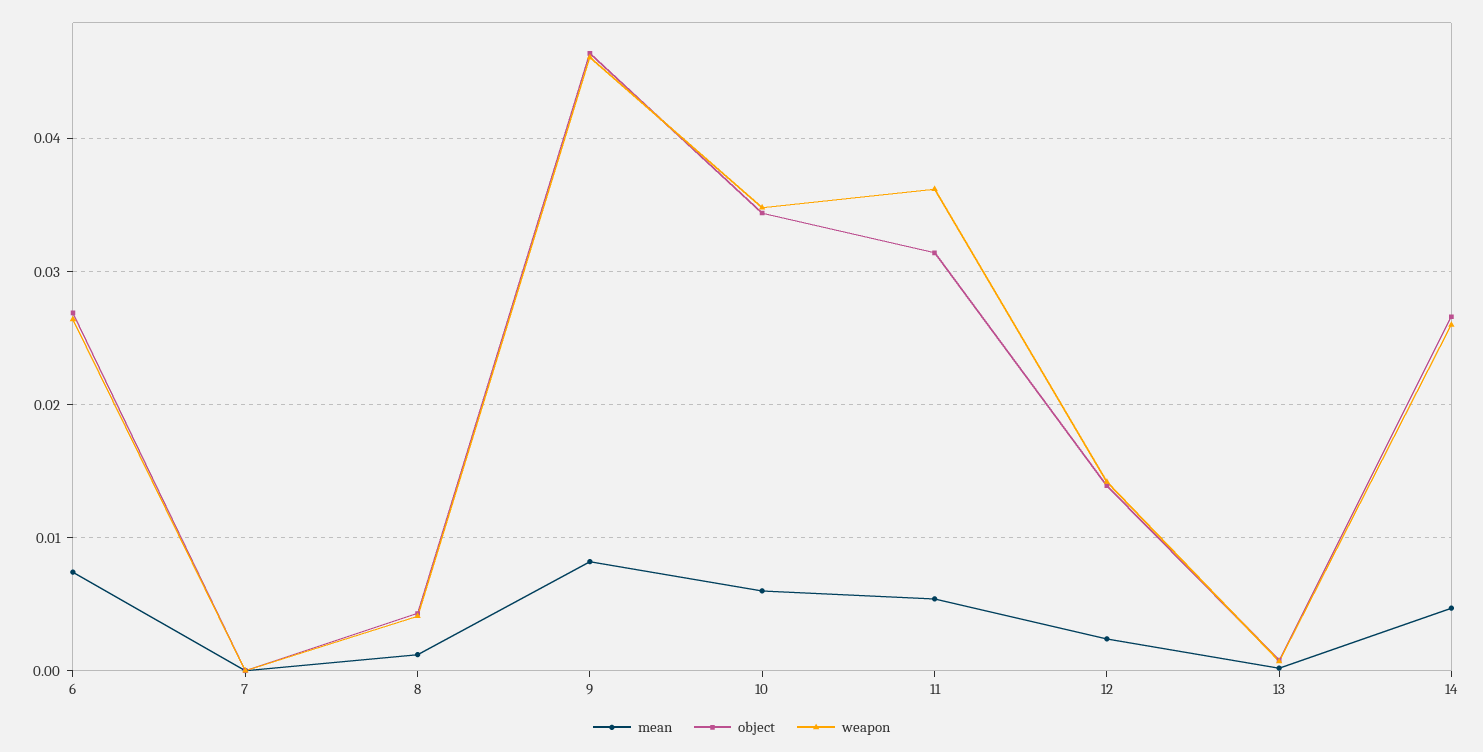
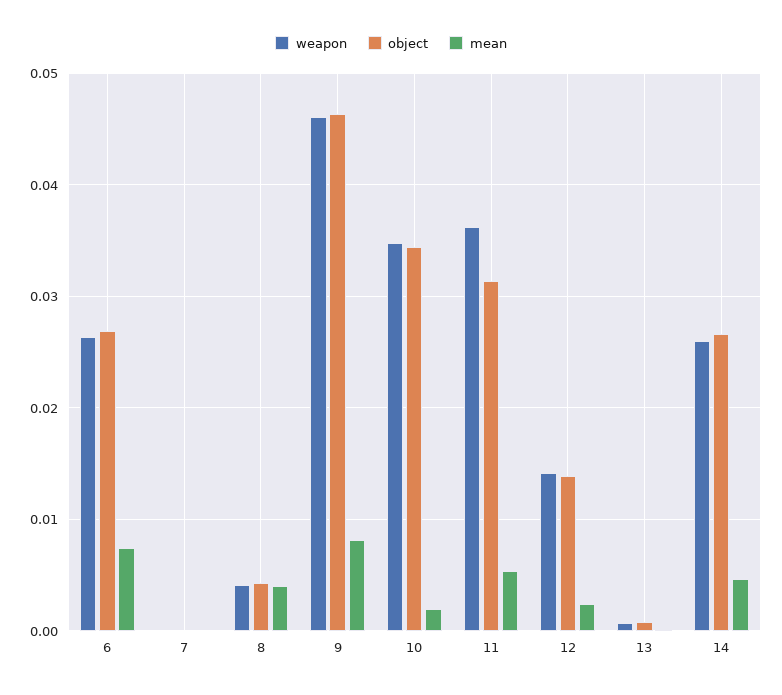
  {
    "mean": {
      "6": 0.007,
      "7": 0,
-     "8": 0.001,
+     "8": 0.004,
      "9": 0.008,
-     "10": 0.006,
+     "10": 0.002,
      "11": 0.005,
      "12": 0.002,
      "13": 0,
      "14": 0.005
    },
    "object": {
      "6": 0.027,
      "7": 0,
      "8": 0.004,
      "9": 0.046,
      "10": 0.034,
      "11": 0.031,
      "12": 0.014,
      "13": 0.001,
      "14": 0.027
    },
    "weapon": {
      "6": 0.026,
      "7": 0,
      "8": 0.004,
      "9": 0.046,
      "10": 0.035,
      "11": 0.036,
      "12": 0.014,
      "13": 0.001,
      "14": 0.026
    }
  }

